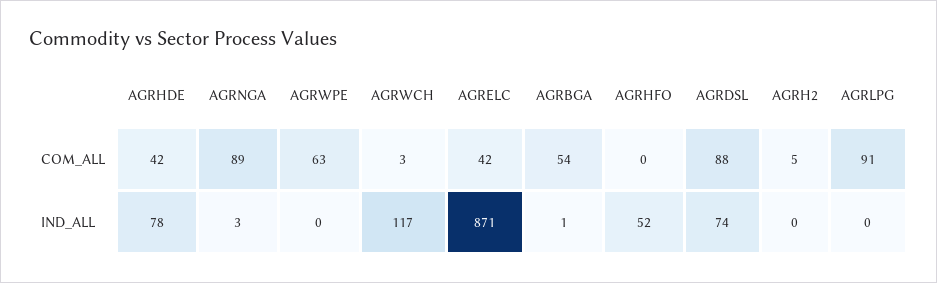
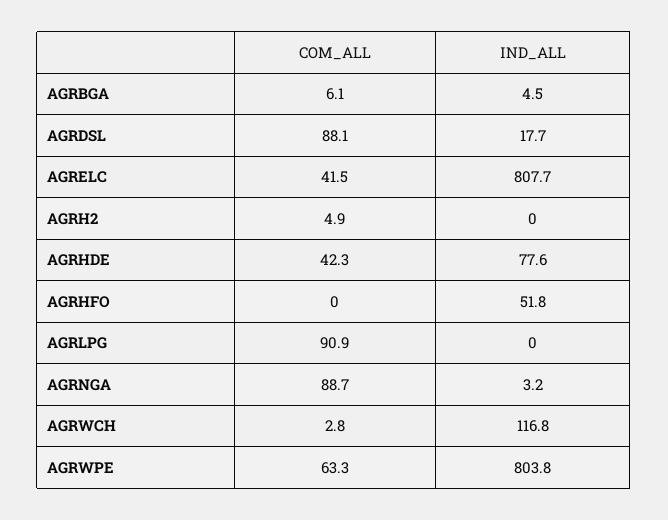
  {
    "AGRHDE": {
      "COM_ALL": 42.3,
      "IND_ALL": 77.6
    },
    "AGRNGA": {
      "COM_ALL": 88.7,
      "IND_ALL": 3.2
    },
    "AGRWPE": {
      "COM_ALL": 63.3,
-     "IND_ALL": 0
+     "IND_ALL": 803.8
    },
    "AGRWCH": {
      "COM_ALL": 2.8,
      "IND_ALL": 116.8
    },
    "AGRELC": {
      "COM_ALL": 41.5,
-     "IND_ALL": 871
+     "IND_ALL": 807.7
    },
    "AGRBGA": {
-     "COM_ALL": 54,
+     "COM_ALL": 6.1,
-     "IND_ALL": 1
+     "IND_ALL": 4.5
    },
    "AGRHFO": {
      "COM_ALL": 0,
      "IND_ALL": 51.8
    },
    "AGRDSL": {
      "COM_ALL": 88.1,
-     "IND_ALL": 74
+     "IND_ALL": 17.7
    },
    "AGRH2": {
      "COM_ALL": 4.9,
      "IND_ALL": 0
    },
    "AGRLPG": {
      "COM_ALL": 90.9,
      "IND_ALL": 0
    }
  }

